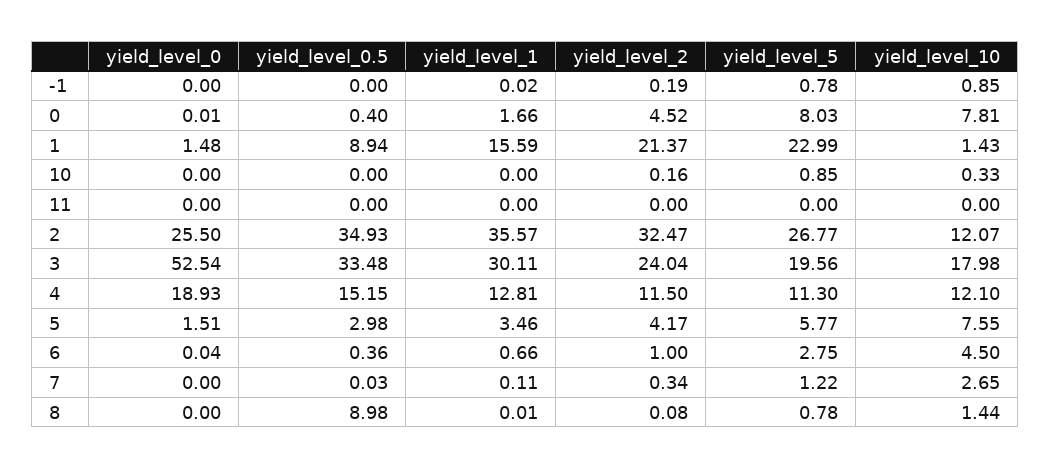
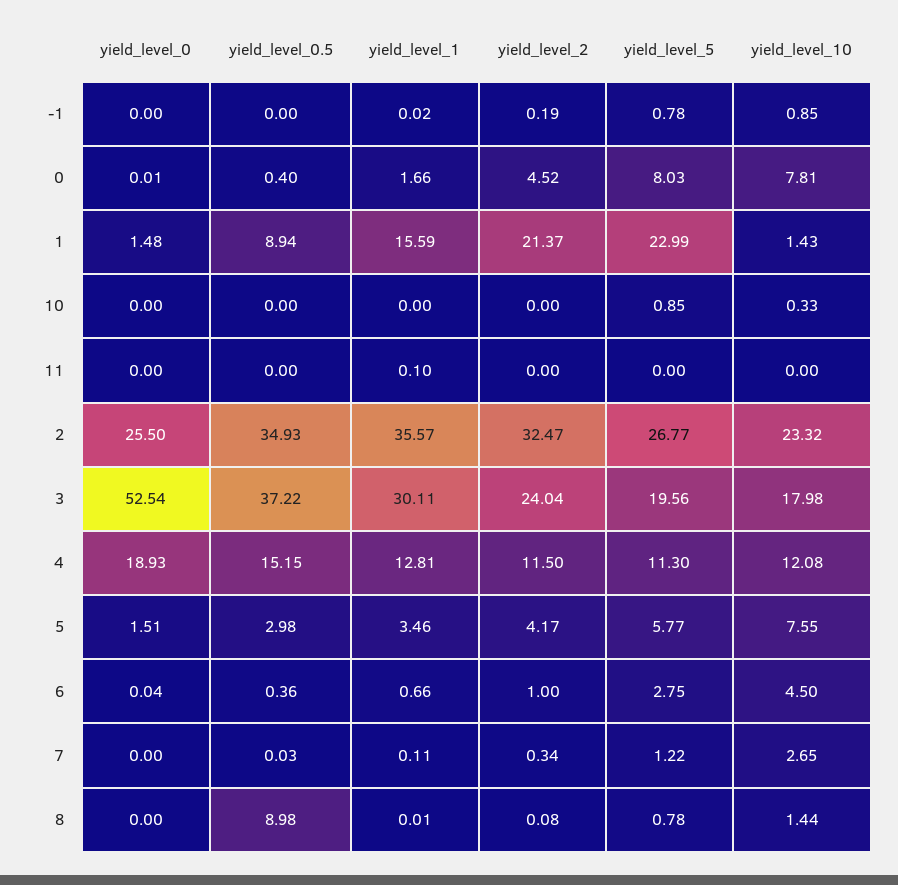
  {
    "yield_level_0": {
      "-1": 0,
      "0": 0.01,
      "1": 1.48,
      "10": 0,
      "11": 0,
      "2": 25.5,
      "3": 52.54,
      "4": 18.93,
      "5": 1.51,
      "6": 0.04,
      "7": 0,
      "8": 0
    },
    "yield_level_0.5": {
      "-1": 0,
      "0": 0.4,
      "1": 8.94,
      "10": 0,
      "11": 0,
      "2": 34.93,
-     "3": 33.48,
+     "3": 37.22,
      "4": 15.15,
      "5": 2.98,
      "6": 0.36,
      "7": 0.03,
      "8": 8.98
    },
    "yield_level_1": {
      "-1": 0.02,
      "0": 1.66,
      "1": 15.59,
      "10": 0,
-     "11": 0,
+     "11": 0.1,
      "2": 35.57,
      "3": 30.11,
      "4": 12.81,
      "5": 3.46,
      "6": 0.66,
      "7": 0.11,
      "8": 0.01
    },
    "yield_level_2": {
      "-1": 0.19,
      "0": 4.52,
      "1": 21.37,
-     "10": 0.16,
+     "10": 0,
      "11": 0,
      "2": 32.47,
      "3": 24.04,
      "4": 11.5,
      "5": 4.17,
      "6": 1,
      "7": 0.34,
      "8": 0.08
    },
    "yield_level_5": {
      "-1": 0.78,
      "0": 8.03,
      "1": 22.99,
      "10": 0.85,
      "11": 0,
      "2": 26.77,
      "3": 19.56,
      "4": 11.3,
      "5": 5.77,
      "6": 2.75,
      "7": 1.22,
      "8": 0.78
    },
    "yield_level_10": {
      "-1": 0.85,
      "0": 7.81,
      "1": 1.43,
      "10": 0.33,
      "11": 0,
-     "2": 12.07,
+     "2": 23.32,
      "3": 17.98,
-     "4": 12.1,
+     "4": 12.08,
      "5": 7.55,
      "6": 4.5,
      "7": 2.65,
      "8": 1.44
    }
  }

